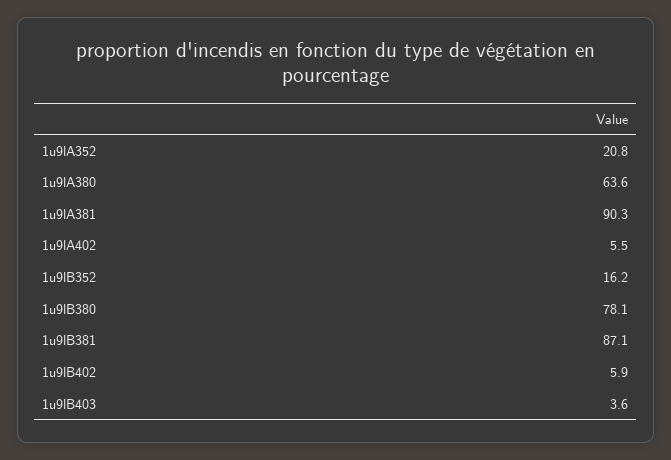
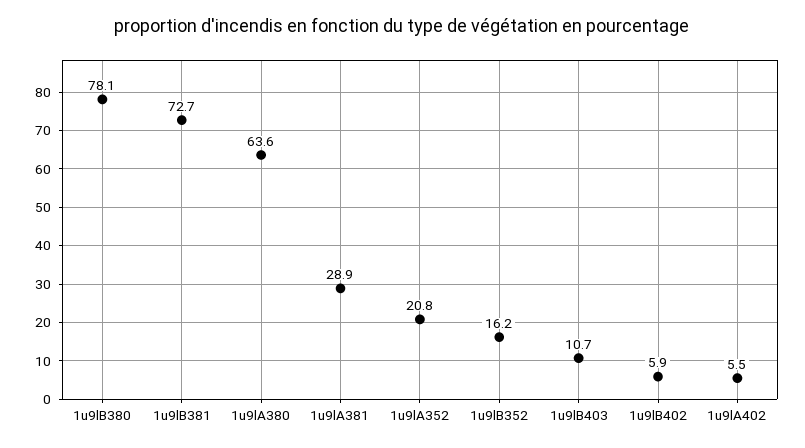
  {
    "1u9lA352": 20.8,
    "1u9lA380": 63.6,
-   "1u9lA381": 90.3,
+   "1u9lA381": 28.9,
    "1u9lA402": 5.5,
    "1u9lB352": 16.2,
    "1u9lB380": 78.1,
-   "1u9lB381": 87.1,
+   "1u9lB381": 72.7,
    "1u9lB402": 5.9,
-   "1u9lB403": 3.6
+   "1u9lB403": 10.7
  }

